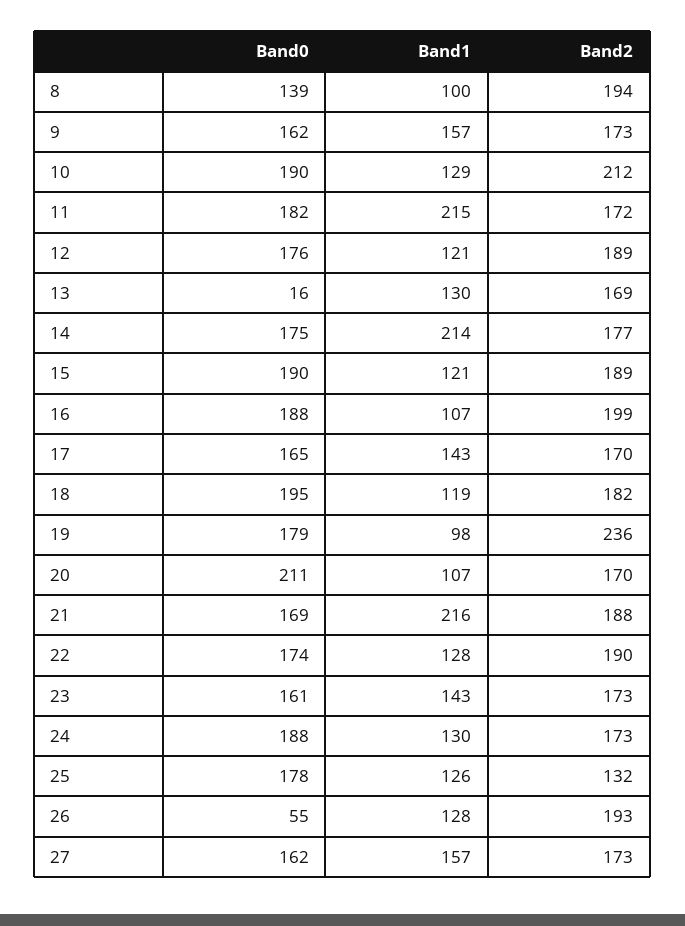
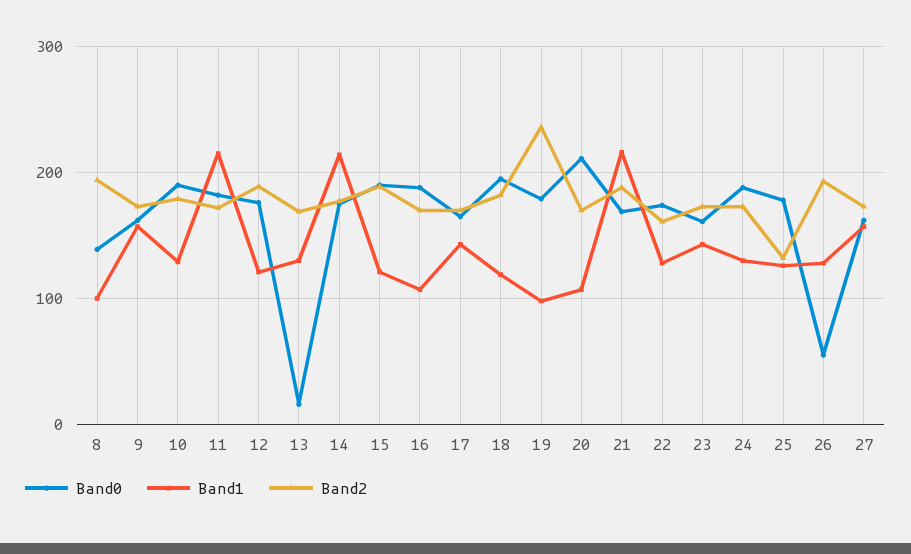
  {
    "Band0": {
      "8": 139,
      "9": 162,
      "10": 190,
      "11": 182,
      "12": 176,
      "13": 16,
      "14": 175,
      "15": 190,
      "16": 188,
      "17": 165,
      "18": 195,
      "19": 179,
      "20": 211,
      "21": 169,
      "22": 174,
      "23": 161,
      "24": 188,
      "25": 178,
      "26": 55,
      "27": 162
    },
    "Band1": {
      "8": 100,
      "9": 157,
      "10": 129,
      "11": 215,
      "12": 121,
      "13": 130,
      "14": 214,
      "15": 121,
      "16": 107,
      "17": 143,
      "18": 119,
      "19": 98,
      "20": 107,
      "21": 216,
      "22": 128,
      "23": 143,
      "24": 130,
      "25": 126,
      "26": 128,
      "27": 157
    },
    "Band2": {
      "8": 194,
      "9": 173,
-     "10": 212,
+     "10": 180,
      "11": 172,
      "12": 189,
      "13": 169,
      "14": 177,
      "15": 189,
-     "16": 199,
+     "16": 170,
      "17": 170,
      "18": 182,
      "19": 236,
      "20": 170,
      "21": 188,
-     "22": 190,
+     "22": 160,
      "23": 173,
      "24": 173,
      "25": 132,
      "26": 193,
      "27": 173
    }
  }

